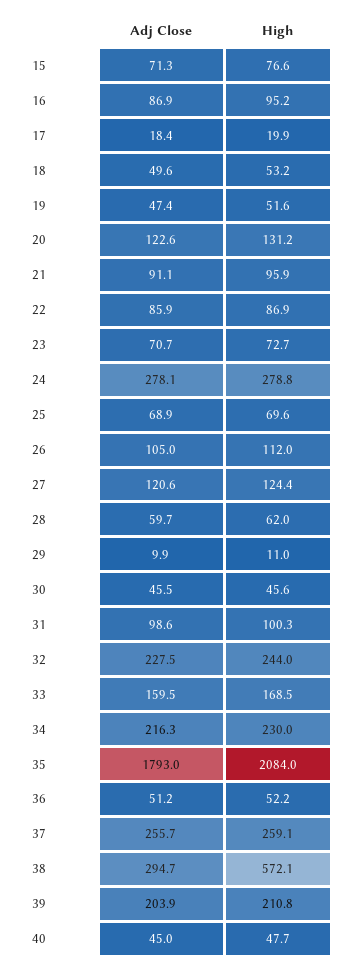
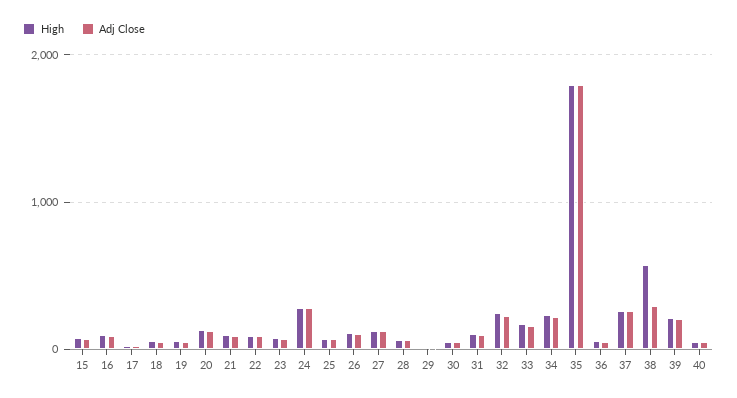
  {
    "Adj Close": {
      "15": 71.3,
      "16": 86.9,
      "17": 18.4,
      "18": 49.6,
      "19": 47.4,
      "20": 122.6,
      "21": 91.1,
      "22": 85.9,
      "23": 70.7,
      "24": 278.1,
      "25": 68.9,
      "26": 105,
      "27": 120.6,
      "28": 59.7,
      "29": 9.9,
      "30": 45.5,
      "31": 98.6,
      "32": 227.5,
      "33": 159.5,
      "34": 216.3,
      "35": 1793,
      "36": 51.2,
      "37": 255.7,
      "38": 294.7,
      "39": 203.9,
      "40": 45
    },
    "High": {
      "15": 76.6,
      "16": 95.2,
      "17": 19.9,
      "18": 53.2,
      "19": 51.6,
      "20": 131.2,
      "21": 95.9,
      "22": 86.9,
      "23": 72.7,
      "24": 278.8,
      "25": 69.6,
      "26": 112,
      "27": 124.4,
      "28": 62,
      "29": 11,
      "30": 45.6,
      "31": 100.3,
      "32": 244,
      "33": 168.5,
      "34": 230,
-     "35": 2084,
+     "35": 1800,
      "36": 52.2,
      "37": 259.1,
      "38": 572.1,
      "39": 210.8,
      "40": 47.7
    }
  }

